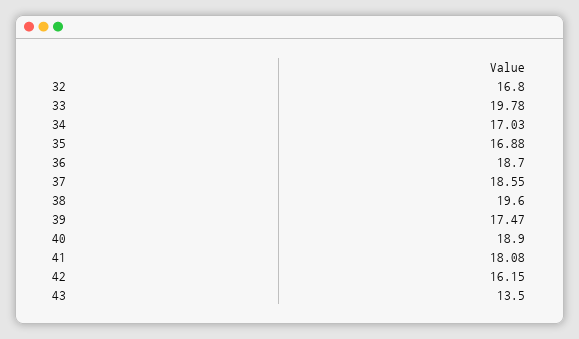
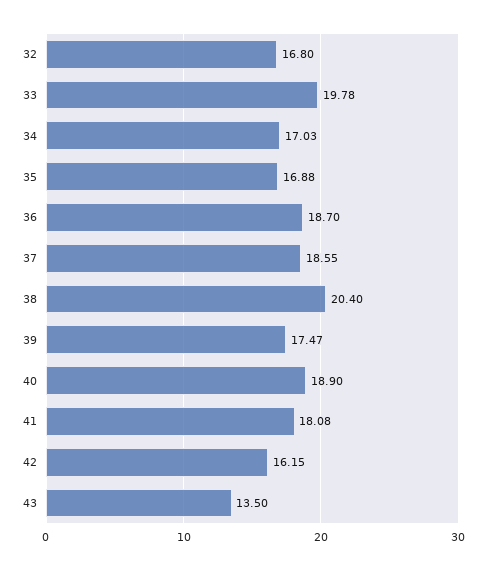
  {
    "32": 16.8,
    "33": 19.78,
    "34": 17.03,
    "35": 16.88,
    "36": 18.7,
    "37": 18.55,
-   "38": 19.6,
+   "38": 20.4,
    "39": 17.47,
    "40": 18.9,
    "41": 18.08,
    "42": 16.15,
    "43": 13.5
  }

